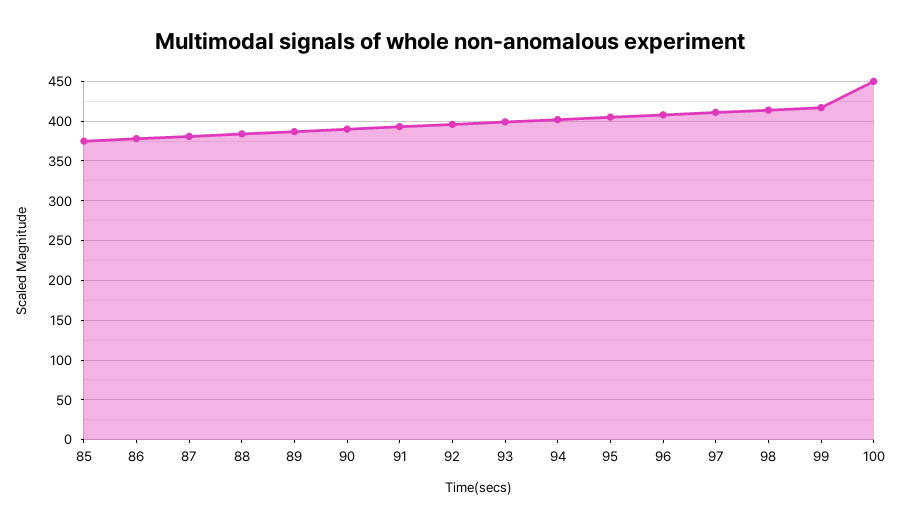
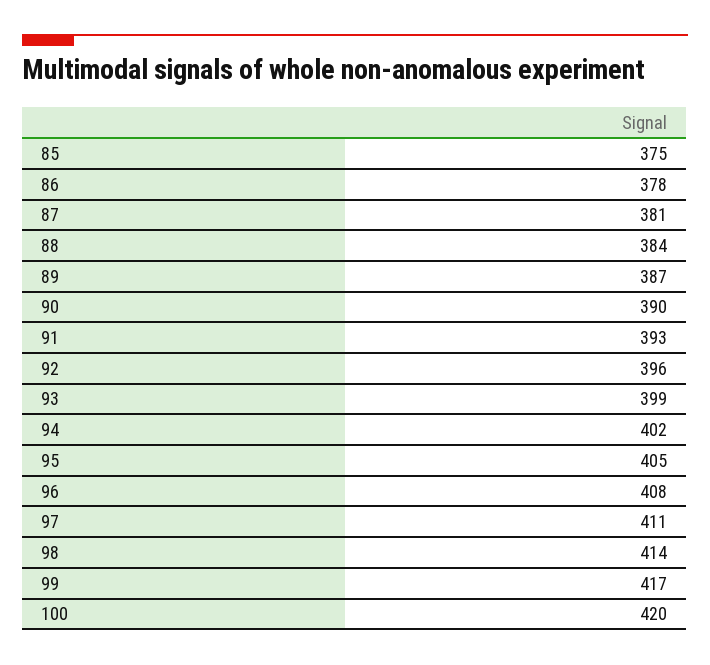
  {
    "85": 375,
    "86": 378,
    "87": 381,
    "88": 384,
    "89": 387,
    "90": 390,
    "91": 393,
    "92": 396,
    "93": 399,
    "94": 402,
    "95": 405,
    "96": 408,
    "97": 411,
    "98": 414,
    "99": 417,
-   "100": 450
+   "100": 420
  }

